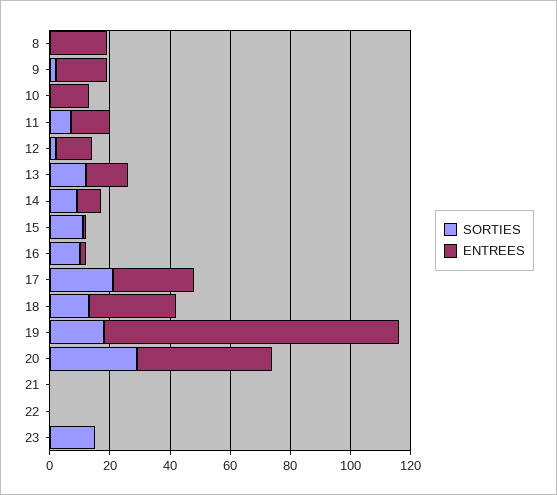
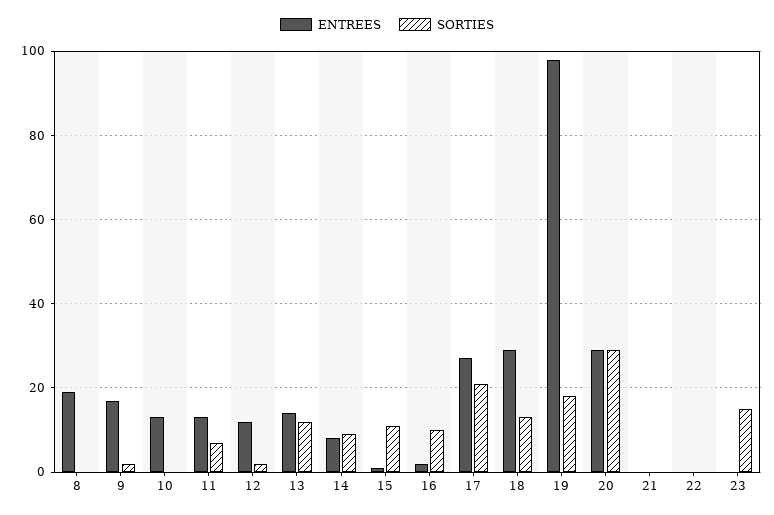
  {
    "SORTIES": {
      "8": 0,
      "9": 0,
      "10": 0,
      "11": 5,
      "12": 0,
      "13": 10,
      "14": 10,
      "15": 10,
      "16": 10,
      "17": 20,
      "18": 15,
      "19": 20,
      "20": 30,
      "21": 0,
      "22": 0,
      "23": 15
    },
    "ENTREES": {
      "8": 20,
      "9": 15,
      "10": 15,
      "11": 15,
      "12": 10,
      "13": 15,
      "14": 10,
      "15": 0,
      "16": 0,
      "17": 25,
      "18": 30,
      "19": 100,
-     "20": 45,
+     "20": 30,
      "21": 0,
      "22": 0,
      "23": 0
    }
  }

